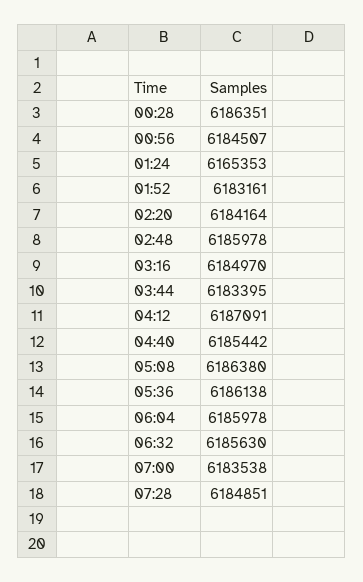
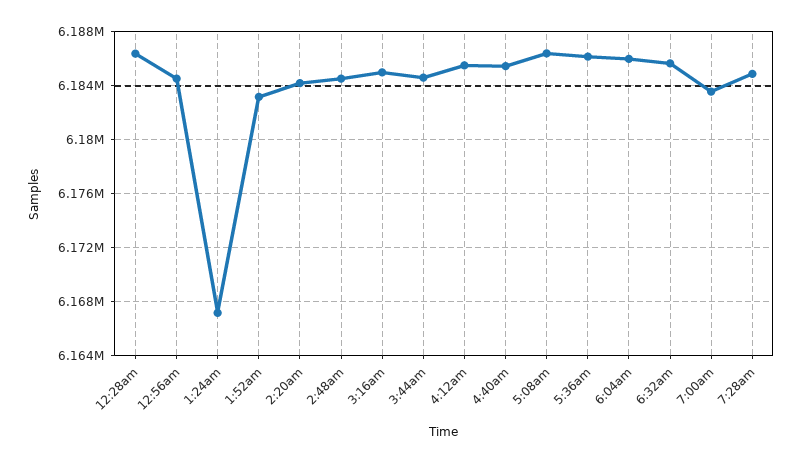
  {
    "00:28": 6186351,
    "00:56": 6184507,
-   "01:24": 6165353,
+   "01:24": 6167000,
    "01:52": 6183161,
    "02:20": 6184164,
-   "02:48": 6185978,
+   "02:48": 6184500,
    "03:16": 6184970,
-   "03:44": 6183395,
+   "03:44": 6184500,
-   "04:12": 6187091,
+   "04:12": 6185500,
    "04:40": 6185442,
    "05:08": 6186380,
    "05:36": 6186138,
    "06:04": 6185978,
    "06:32": 6185630,
    "07:00": 6183538,
    "07:28": 6184851
  }

